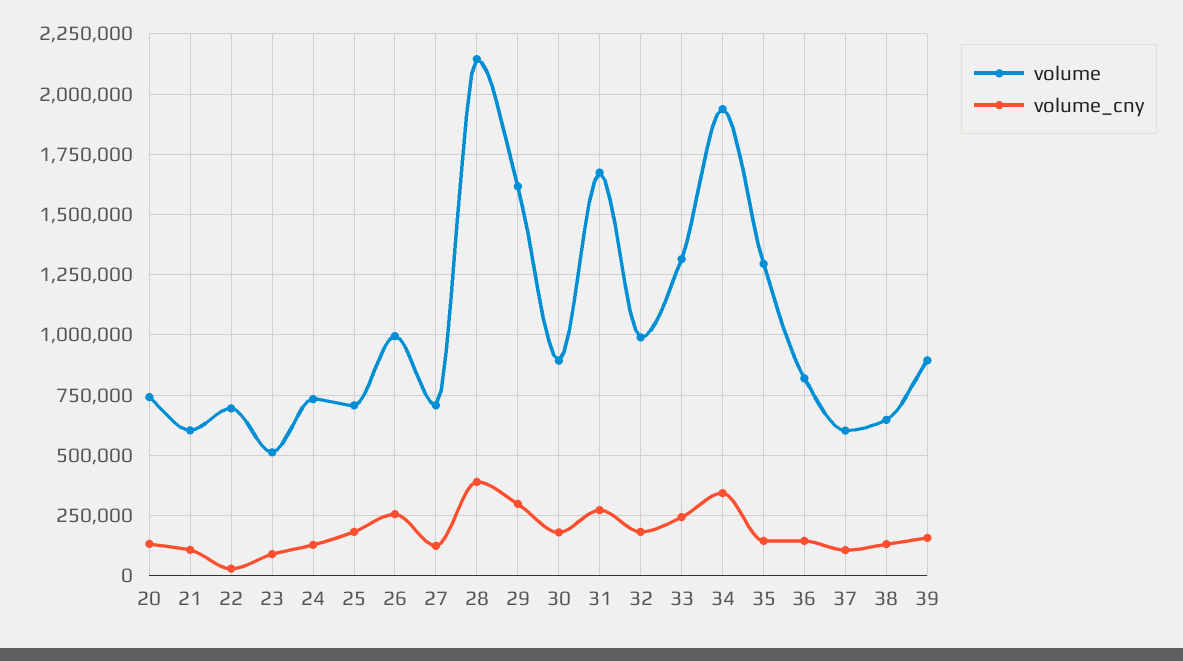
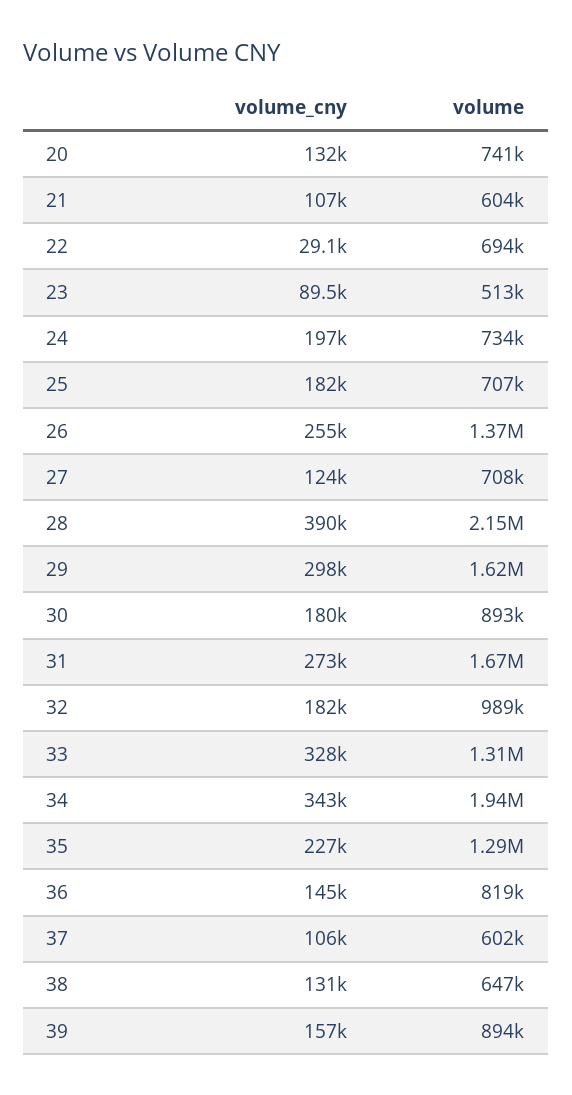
  {
    "volume": {
      "20": 741000,
      "21": 604000,
      "22": 694000,
      "23": 513000,
      "24": 734000,
      "25": 707000,
-     "26": 1000000,
+     "26": 1370000,
      "27": 708000,
      "28": 2150000,
      "29": 1620000,
      "30": 893000,
      "31": 1670000,
      "32": 989000,
      "33": 1310000,
      "34": 1940000,
      "35": 1290000,
      "36": 819000,
      "37": 602000,
      "38": 647000,
      "39": 894000
    },
    "volume_cny": {
      "20": 132000,
      "21": 107000,
      "22": 29100,
      "23": 89500,
-     "24": 125000,
+     "24": 197000,
      "25": 182000,
      "26": 255000,
      "27": 124000,
      "28": 390000,
      "29": 298000,
      "30": 180000,
      "31": 273000,
      "32": 182000,
-     "33": 250000,
+     "33": 328000,
      "34": 343000,
-     "35": 150000,
+     "35": 227000,
      "36": 145000,
      "37": 106000,
      "38": 131000,
      "39": 157000
    }
  }

